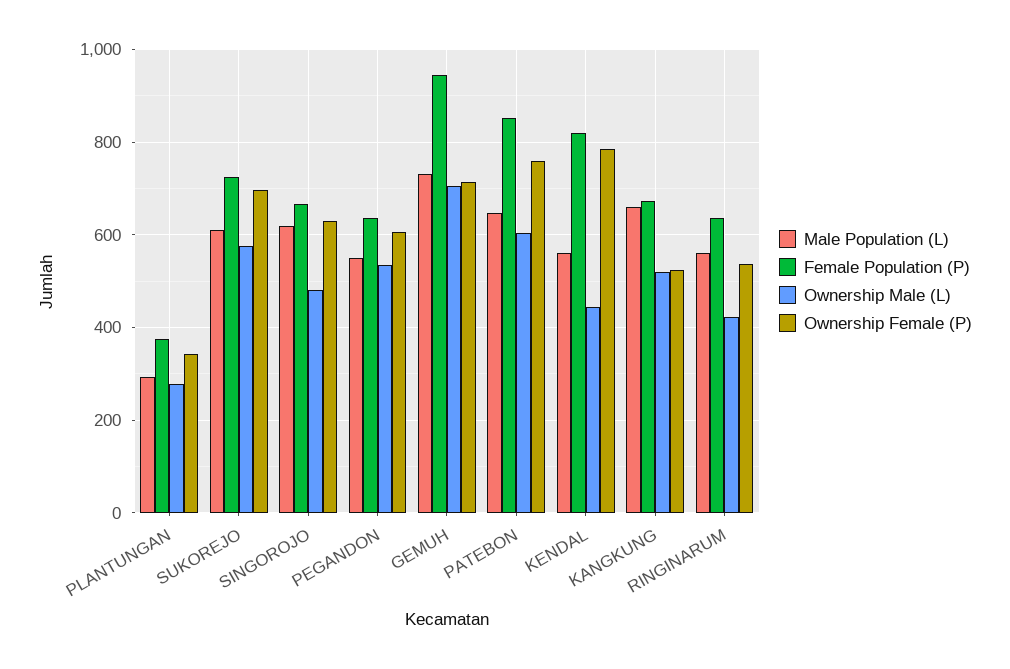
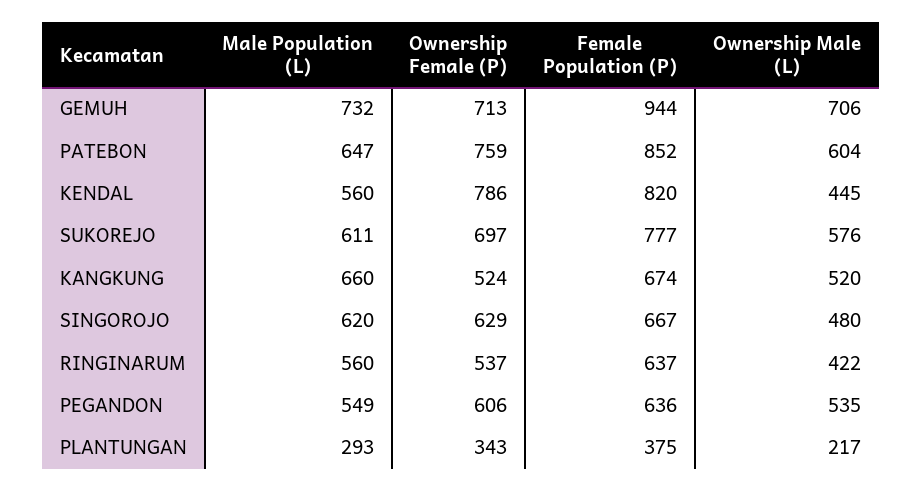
  {
    "Male Population (L)": {
      "PLANTUNGAN": 293,
      "SUKOREJO": 611,
      "SINGOROJO": 620,
      "PEGANDON": 549,
      "GEMUH": 732,
      "PATEBON": 647,
      "KENDAL": 560,
      "KANGKUNG": 660,
      "RINGINARUM": 560
    },
    "Female Population (P)": {
      "PLANTUNGAN": 375,
-     "SUKOREJO": 720,
+     "SUKOREJO": 777,
      "SINGOROJO": 667,
      "PEGANDON": 636,
      "GEMUH": 944,
      "PATEBON": 852,
      "KENDAL": 820,
      "KANGKUNG": 674,
      "RINGINARUM": 637
    },
    "Ownership Male (L)": {
-     "PLANTUNGAN": 280,
+     "PLANTUNGAN": 217,
      "SUKOREJO": 576,
      "SINGOROJO": 480,
      "PEGANDON": 535,
      "GEMUH": 706,
      "PATEBON": 604,
      "KENDAL": 445,
      "KANGKUNG": 520,
      "RINGINARUM": 422
    },
    "Ownership Female (P)": {
      "PLANTUNGAN": 343,
      "SUKOREJO": 697,
      "SINGOROJO": 629,
      "PEGANDON": 606,
      "GEMUH": 713,
      "PATEBON": 759,
      "KENDAL": 786,
      "KANGKUNG": 524,
      "RINGINARUM": 537
    }
  }

